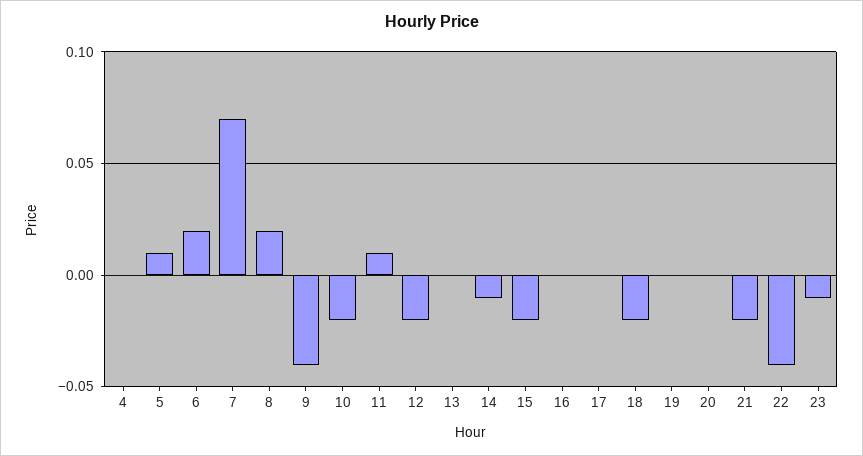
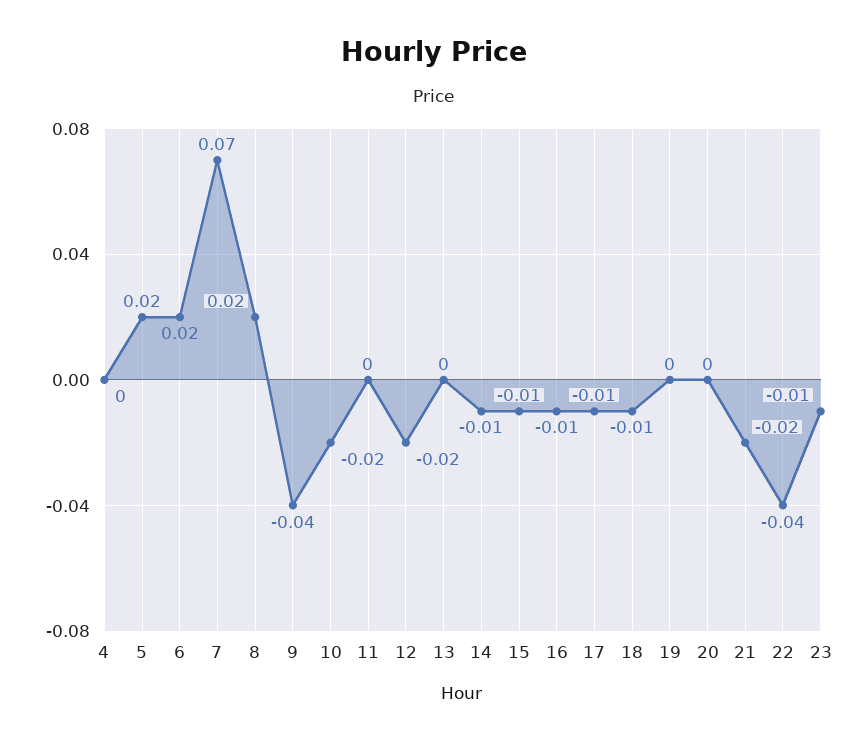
  {
    "4": 0,
-   "5": 0.01,
+   "5": 0.02,
    "6": 0.02,
    "7": 0.07,
    "8": 0.02,
    "9": -0.04,
    "10": -0.02,
-   "11": 0.01,
+   "11": 0,
    "12": -0.02,
    "13": 0,
    "14": -0.01,
-   "15": -0.02,
+   "15": -0.01,
-   "16": 0,
+   "16": -0.01,
-   "17": 0,
+   "17": -0.01,
-   "18": -0.02,
+   "18": -0.01,
    "19": 0,
    "20": 0,
    "21": -0.02,
    "22": -0.04,
    "23": -0.01
  }

